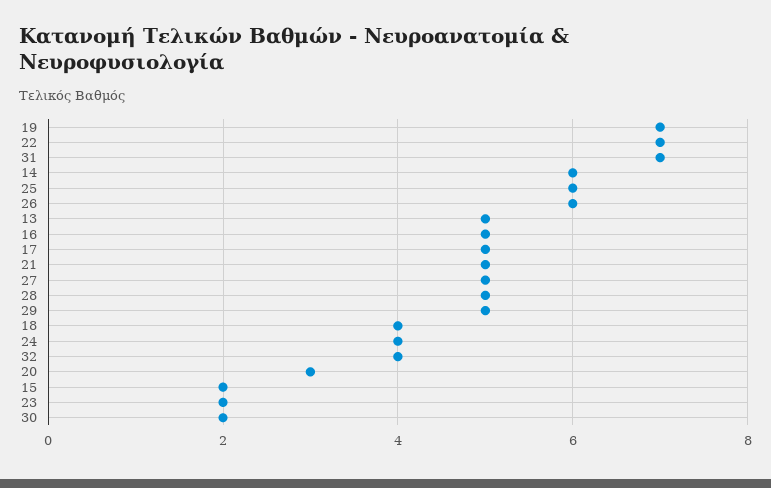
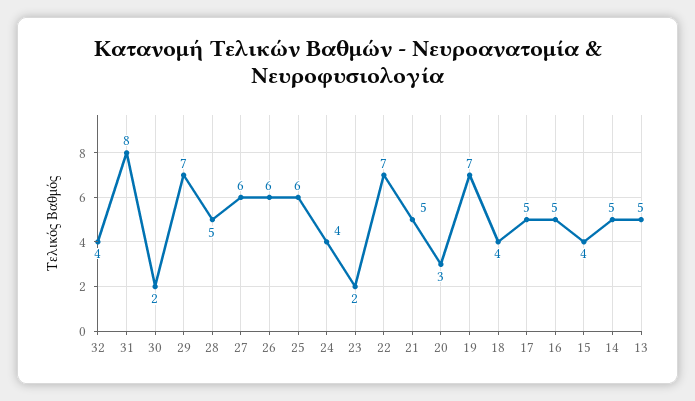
  {
    "19": 7,
    "22": 7,
-   "31": 7,
+   "31": 8,
-   "14": 6,
+   "14": 5,
    "25": 6,
    "26": 6,
    "13": 5,
    "16": 5,
    "17": 5,
    "21": 5,
-   "27": 5,
+   "27": 6,
    "28": 5,
-   "29": 5,
+   "29": 7,
    "18": 4,
    "24": 4,
    "32": 4,
    "20": 3,
-   "15": 2,
+   "15": 4,
    "23": 2,
    "30": 2
  }

